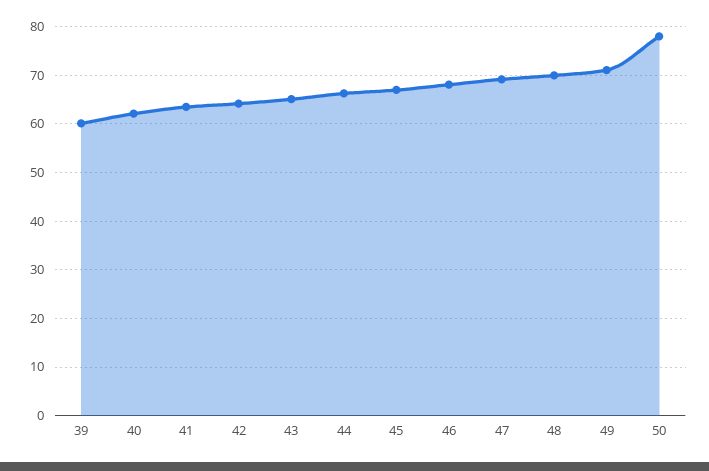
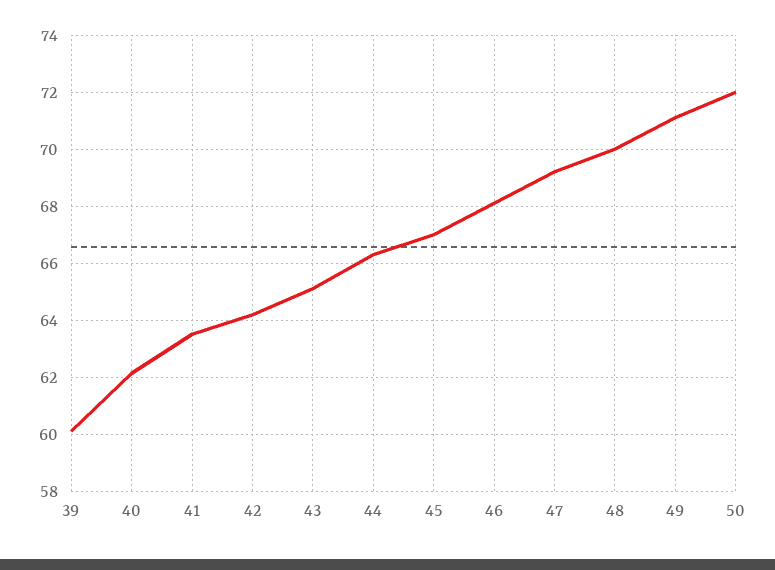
  {
    "39": 60,
    "40": 62.25,
    "41": 63.5,
    "42": 64.25,
    "43": 65,
    "44": 66.25,
    "45": 67,
    "46": 68,
    "47": 69.25,
    "48": 70,
    "49": 71,
-   "50": 78
+   "50": 72
  }

